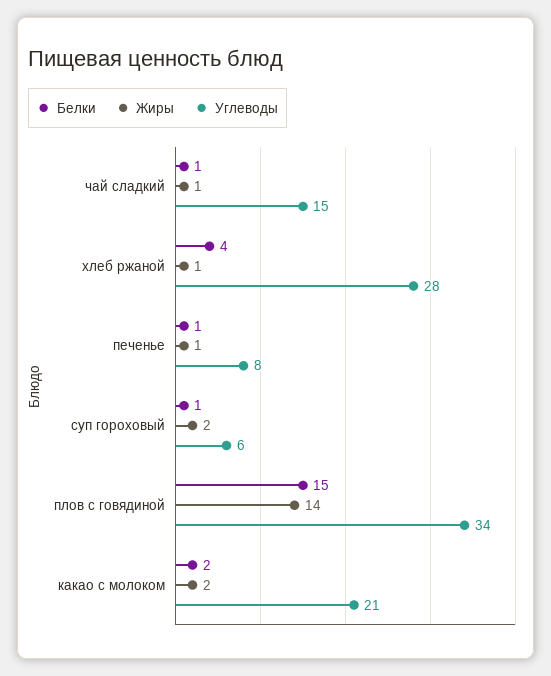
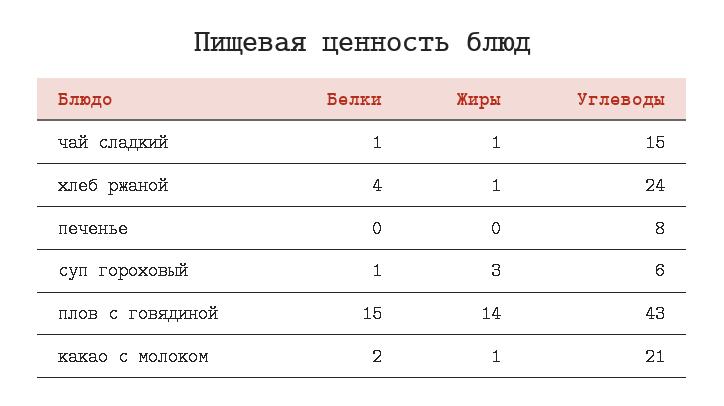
  {
    "Белки": {
      "чай сладкий": 1,
      "хлеб ржаной": 4,
-     "печенье": 1,
+     "печенье": 0,
      "суп гороховый": 1,
      "плов с говядиной": 15,
      "какао с молоком": 2
    },
    "Жиры": {
      "чай сладкий": 1,
      "хлеб ржаной": 1,
-     "печенье": 1,
+     "печенье": 0,
-     "суп гороховый": 2,
+     "суп гороховый": 3,
      "плов с говядиной": 14,
-     "какао с молоком": 2
+     "какао с молоком": 1
    },
    "Углеводы": {
      "чай сладкий": 15,
-     "хлеб ржаной": 28,
+     "хлеб ржаной": 24,
      "печенье": 8,
      "суп гороховый": 6,
-     "плов с говядиной": 34,
+     "плов с говядиной": 43,
      "какао с молоком": 21
    }
  }

